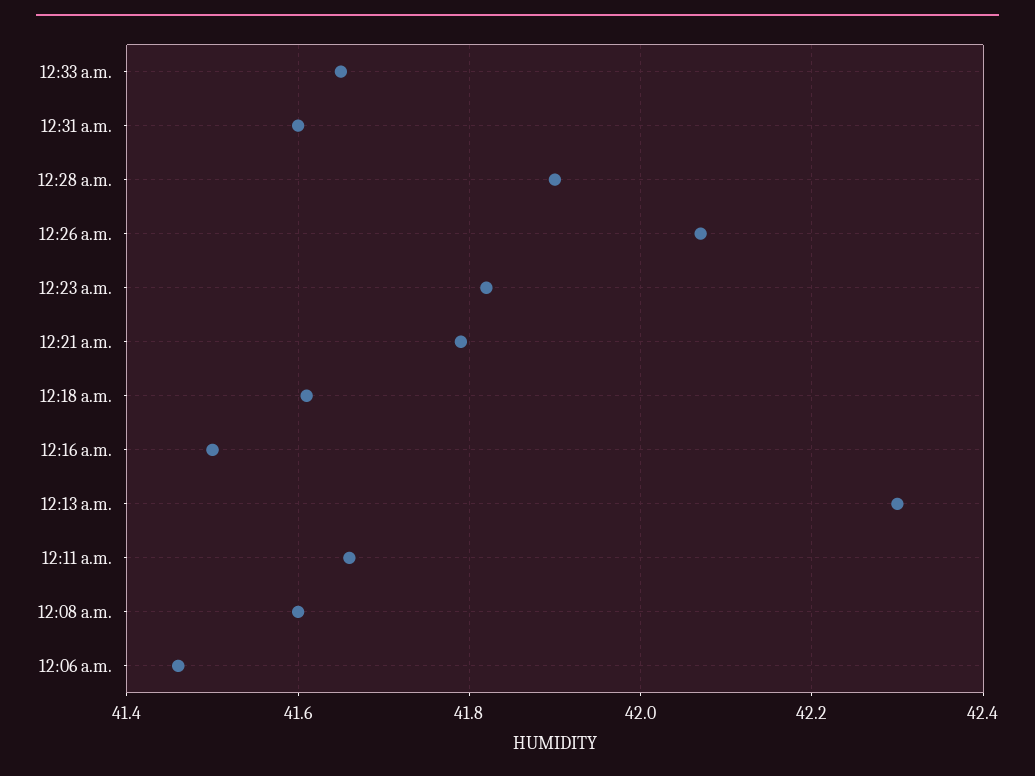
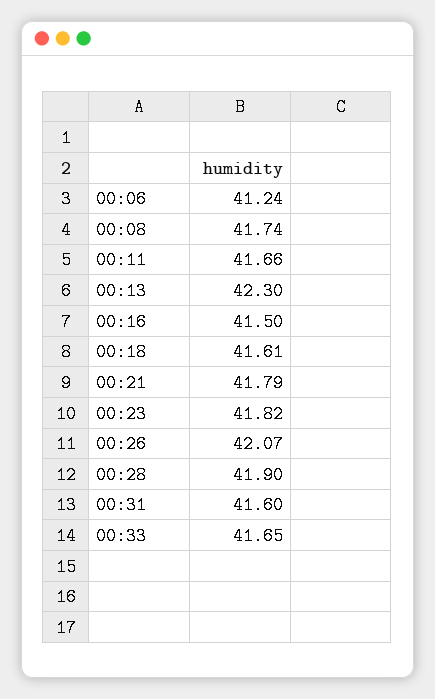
  {
    "12:33 a.m.": 41.65,
    "12:31 a.m.": 41.6,
    "12:28 a.m.": 41.9,
    "12:26 a.m.": 42.07,
    "12:23 a.m.": 41.82,
    "12:21 a.m.": 41.79,
    "12:18 a.m.": 41.61,
    "12:16 a.m.": 41.5,
    "12:13 a.m.": 42.3,
    "12:11 a.m.": 41.66,
-   "12:08 a.m.": 41.6,
+   "12:08 a.m.": 41.74,
-   "12:06 a.m.": 41.45
+   "12:06 a.m.": 41.24
  }

